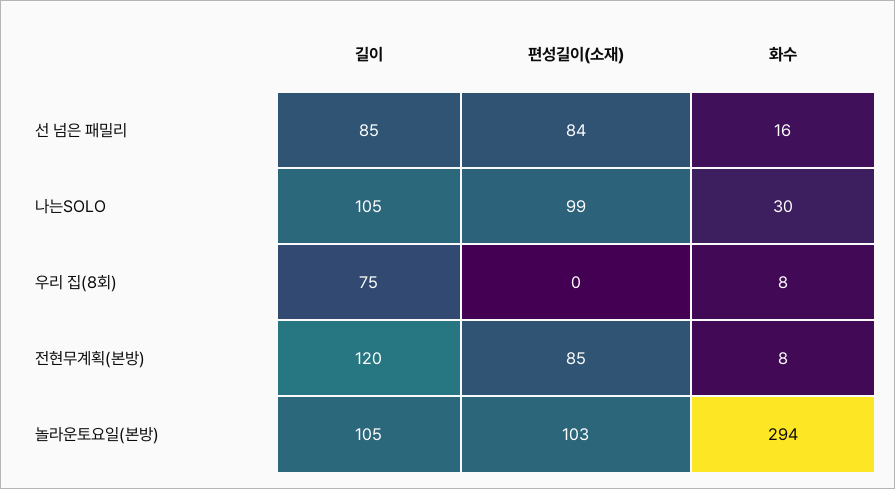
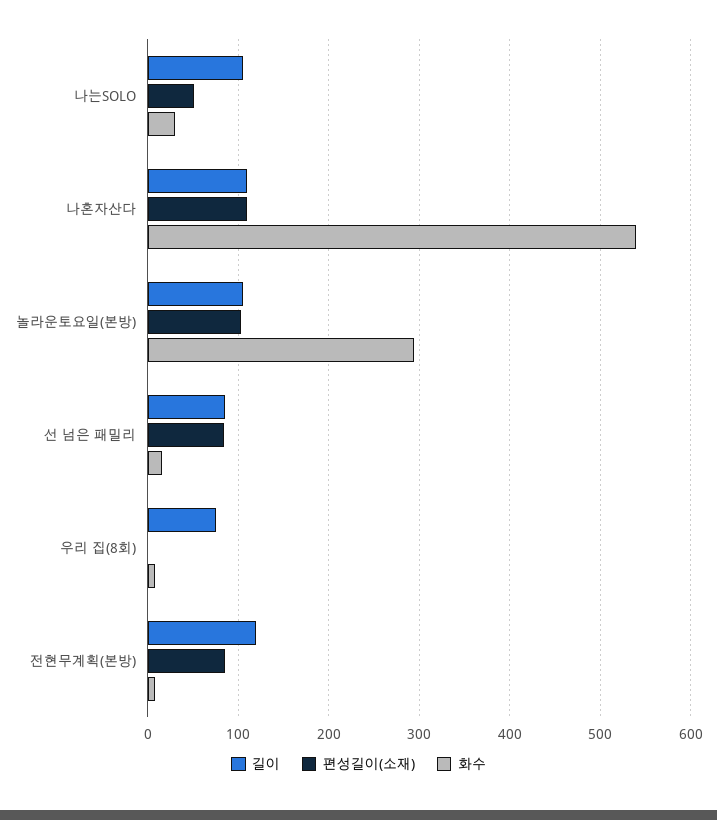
  {
    "길이": {
      "선 넘은 패밀리": 85,
      "나는SOLO": 105,
      "우리 집(8회)": 75,
      "전현무계획(본방)": 120,
-     "놀라운토요일(본방)": 105
+     "놀라운토요일(본방)": 105,
+     "나혼자산다": 110
    },
    "편성길이(소재)": {
      "선 넘은 패밀리": 84,
-     "나는SOLO": 99,
+     "나는SOLO": 50,
      "우리 집(8회)": 0,
      "전현무계획(본방)": 85,
-     "놀라운토요일(본방)": 103
+     "놀라운토요일(본방)": 103,
+     "나혼자산다": 110
    },
    "화수": {
      "선 넘은 패밀리": 16,
      "나는SOLO": 30,
      "우리 집(8회)": 8,
      "전현무계획(본방)": 8,
-     "놀라운토요일(본방)": 294
+     "놀라운토요일(본방)": 294,
+     "나혼자산다": 540
    }
  }

